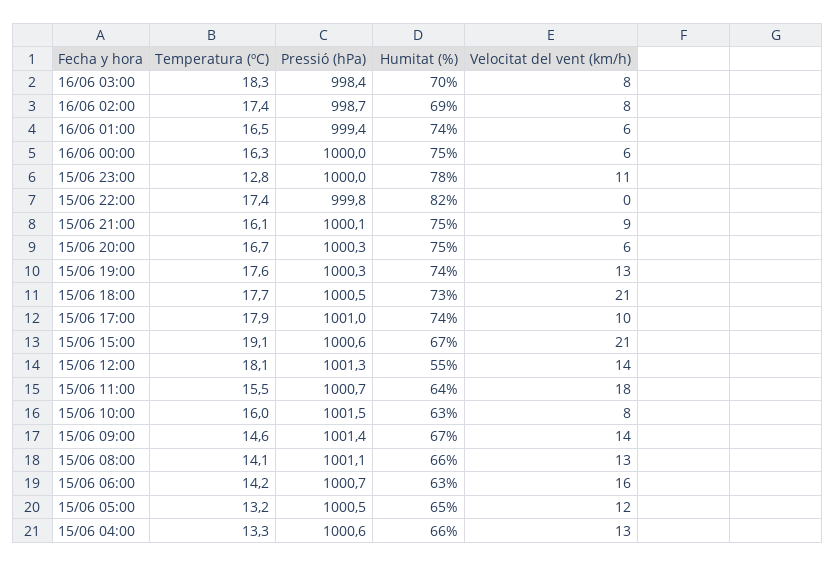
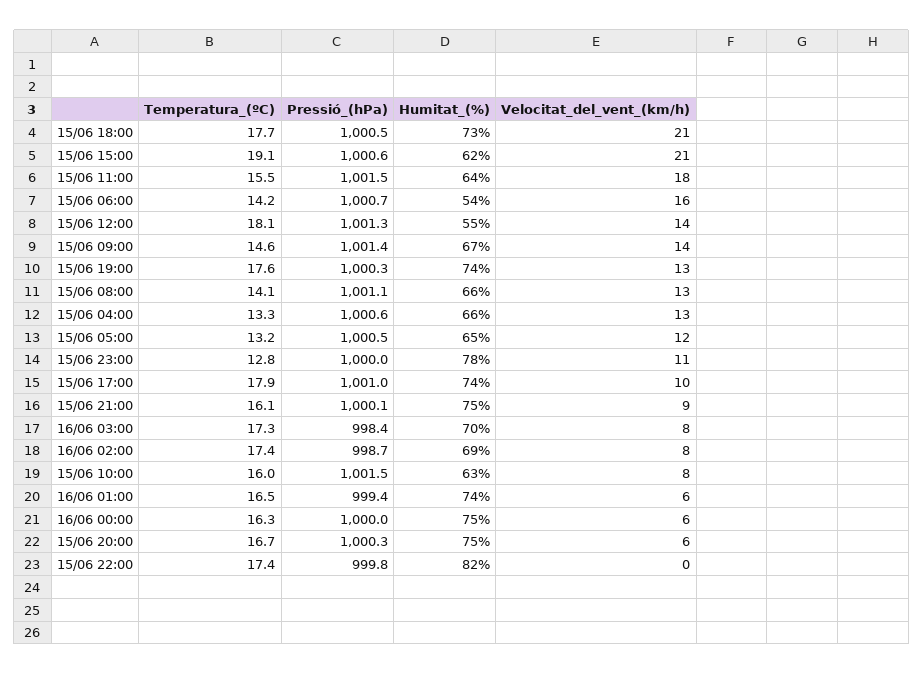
  {
    "Temperatura (ºC)": {
-     "16/06 03:00": 18.3,
+     "16/06 03:00": 17.3,
      "16/06 02:00": 17.4,
      "16/06 01:00": 16.5,
      "16/06 00:00": 16.3,
      "15/06 23:00": 12.8,
      "15/06 22:00": 17.4,
      "15/06 21:00": 16.1,
      "15/06 20:00": 16.7,
      "15/06 19:00": 17.6,
      "15/06 18:00": 17.7,
      "15/06 17:00": 17.9,
      "15/06 15:00": 19.1,
      "15/06 12:00": 18.1,
      "15/06 11:00": 15.5,
      "15/06 10:00": 16,
      "15/06 09:00": 14.6,
      "15/06 08:00": 14.1,
      "15/06 06:00": 14.2,
      "15/06 05:00": 13.2,
      "15/06 04:00": 13.3
    },
    "Pressió (hPa)": {
      "16/06 03:00": 998.4,
      "16/06 02:00": 998.7,
      "16/06 01:00": 999.4,
      "16/06 00:00": 1000,
      "15/06 23:00": 1000,
      "15/06 22:00": 999.8,
      "15/06 21:00": 1000.1,
      "15/06 20:00": 1000.3,
      "15/06 19:00": 1000.3,
      "15/06 18:00": 1000.5,
      "15/06 17:00": 1001,
      "15/06 15:00": 1000.6,
      "15/06 12:00": 1001.3,
-     "15/06 11:00": 1000.7,
+     "15/06 11:00": 1001.5,
      "15/06 10:00": 1001.5,
      "15/06 09:00": 1001.4,
      "15/06 08:00": 1001.1,
      "15/06 06:00": 1000.7,
      "15/06 05:00": 1000.5,
      "15/06 04:00": 1000.6
    },
    "Humitat (%)": {
      "16/06 03:00": 70,
      "16/06 02:00": 69,
      "16/06 01:00": 74,
      "16/06 00:00": 75,
      "15/06 23:00": 78,
      "15/06 22:00": 82,
      "15/06 21:00": 75,
      "15/06 20:00": 75,
      "15/06 19:00": 74,
      "15/06 18:00": 73,
      "15/06 17:00": 74,
-     "15/06 15:00": 67,
+     "15/06 15:00": 62,
      "15/06 12:00": 55,
      "15/06 11:00": 64,
      "15/06 10:00": 63,
      "15/06 09:00": 67,
      "15/06 08:00": 66,
-     "15/06 06:00": 63,
+     "15/06 06:00": 54,
      "15/06 05:00": 65,
      "15/06 04:00": 66
    },
    "Velocitat del vent (km/h)": {
      "16/06 03:00": 8,
      "16/06 02:00": 8,
      "16/06 01:00": 6,
      "16/06 00:00": 6,
      "15/06 23:00": 11,
      "15/06 22:00": 0,
      "15/06 21:00": 9,
      "15/06 20:00": 6,
      "15/06 19:00": 13,
      "15/06 18:00": 21,
      "15/06 17:00": 10,
      "15/06 15:00": 21,
      "15/06 12:00": 14,
      "15/06 11:00": 18,
      "15/06 10:00": 8,
      "15/06 09:00": 14,
      "15/06 08:00": 13,
      "15/06 06:00": 16,
      "15/06 05:00": 12,
      "15/06 04:00": 13
    }
  }

